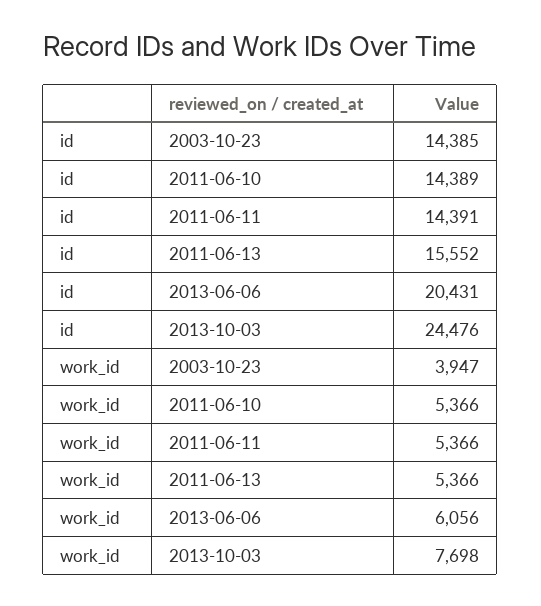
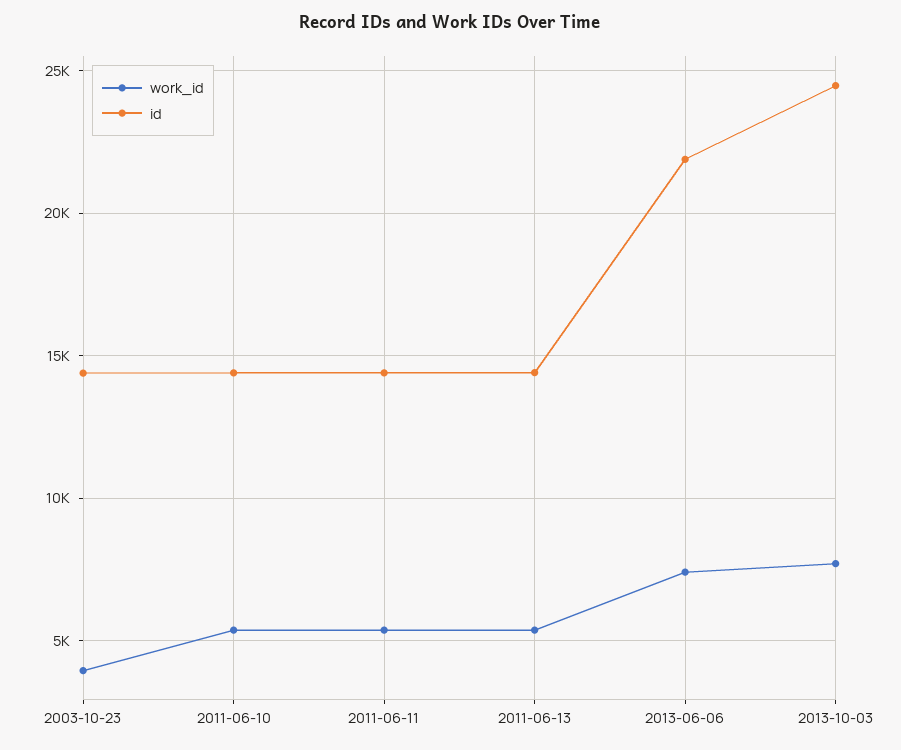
  {
    "id": {
      "2003-10-23": 14385,
      "2011-06-10": 14389,
      "2011-06-11": 14391,
-     "2011-06-13": 15552,
+     "2011-06-13": 14500,
-     "2013-06-06": 20431,
+     "2013-06-06": 22000,
      "2013-10-03": 24476
    },
    "work_id": {
      "2003-10-23": 3947,
      "2011-06-10": 5366,
      "2011-06-11": 5366,
      "2011-06-13": 5366,
-     "2013-06-06": 6056,
+     "2013-06-06": 7500,
      "2013-10-03": 7698
    }
  }

